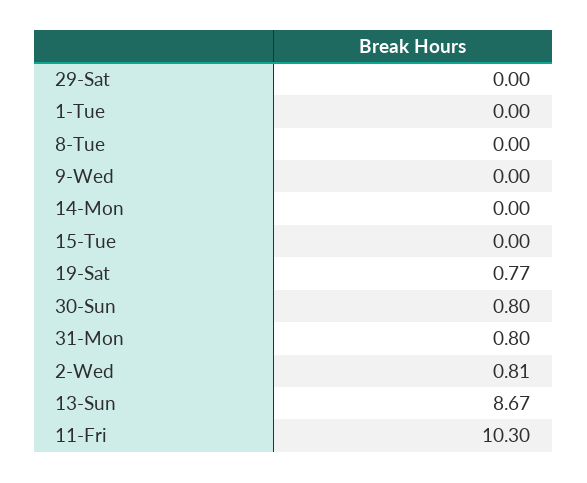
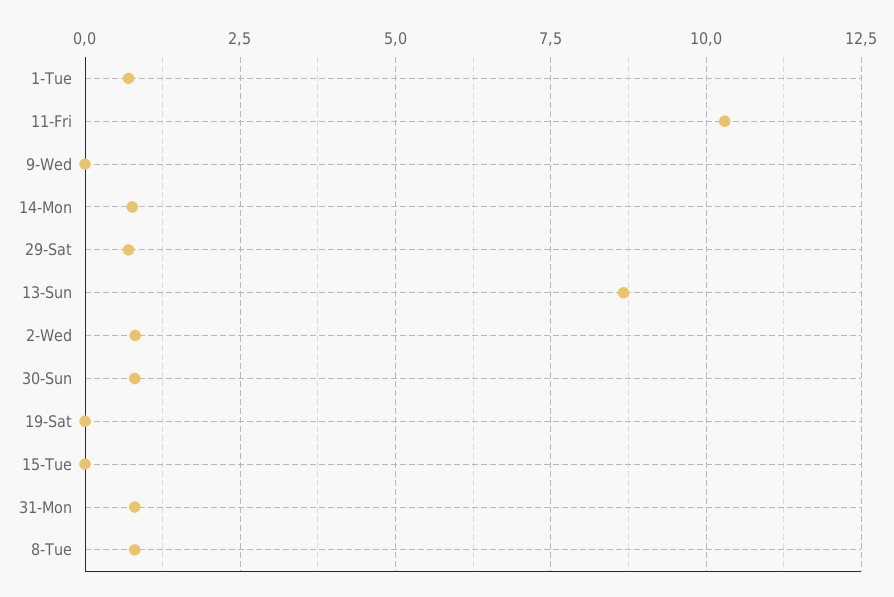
  {
-   "29-Sat": 0,
+   "29-Sat": 0.75,
-   "1-Tue": 0,
+   "1-Tue": 0.75,
-   "8-Tue": 0,
+   "8-Tue": 0.75,
    "9-Wed": 0,
-   "14-Mon": 0,
+   "14-Mon": 0.75,
    "15-Tue": 0,
-   "19-Sat": 0.77,
+   "19-Sat": 0,
    "30-Sun": 0.8,
    "31-Mon": 0.8,
    "2-Wed": 0.81,
    "13-Sun": 8.67,
    "11-Fri": 10.3
  }

